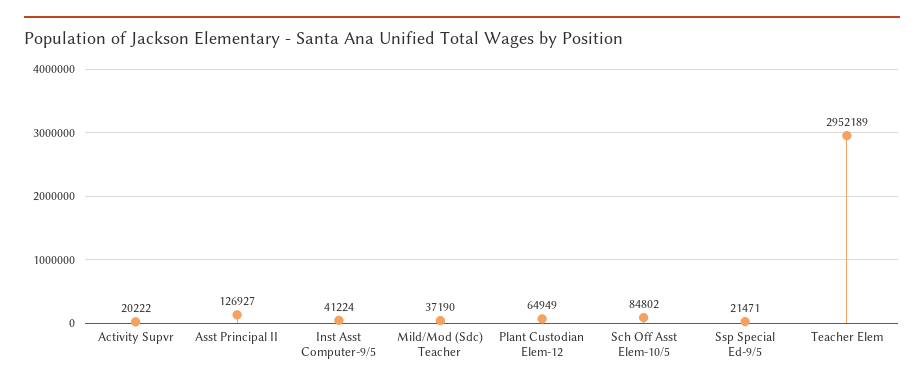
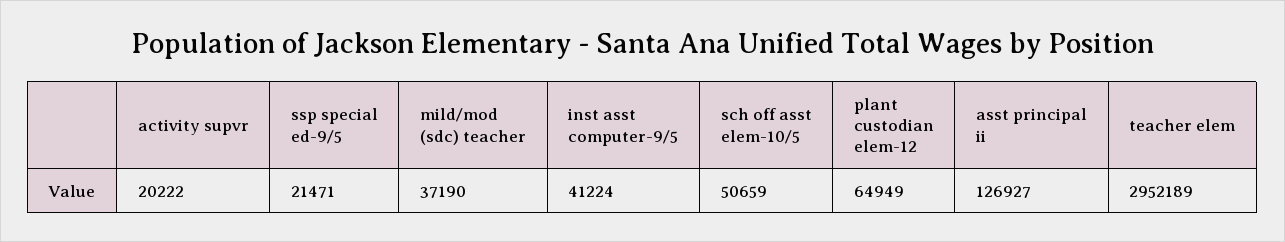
  {
    "Activity Supvr": 20222,
    "Asst Principal II": 126927,
    "Inst Asst Computer-9/5": 41224,
    "Mild/Mod (Sdc) Teacher": 37190,
    "Plant Custodian Elem-12": 64949,
-   "Sch Off Asst Elem-10/5": 84802,
+   "Sch Off Asst Elem-10/5": 50659,
    "Ssp Special Ed-9/5": 21471,
    "Teacher Elem": 2952189
  }

